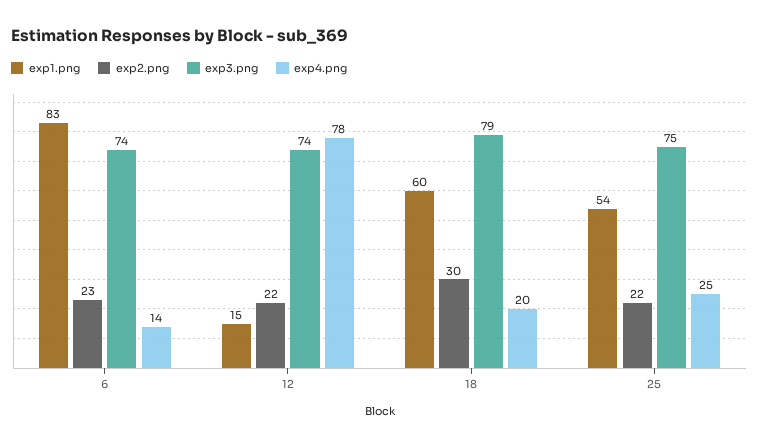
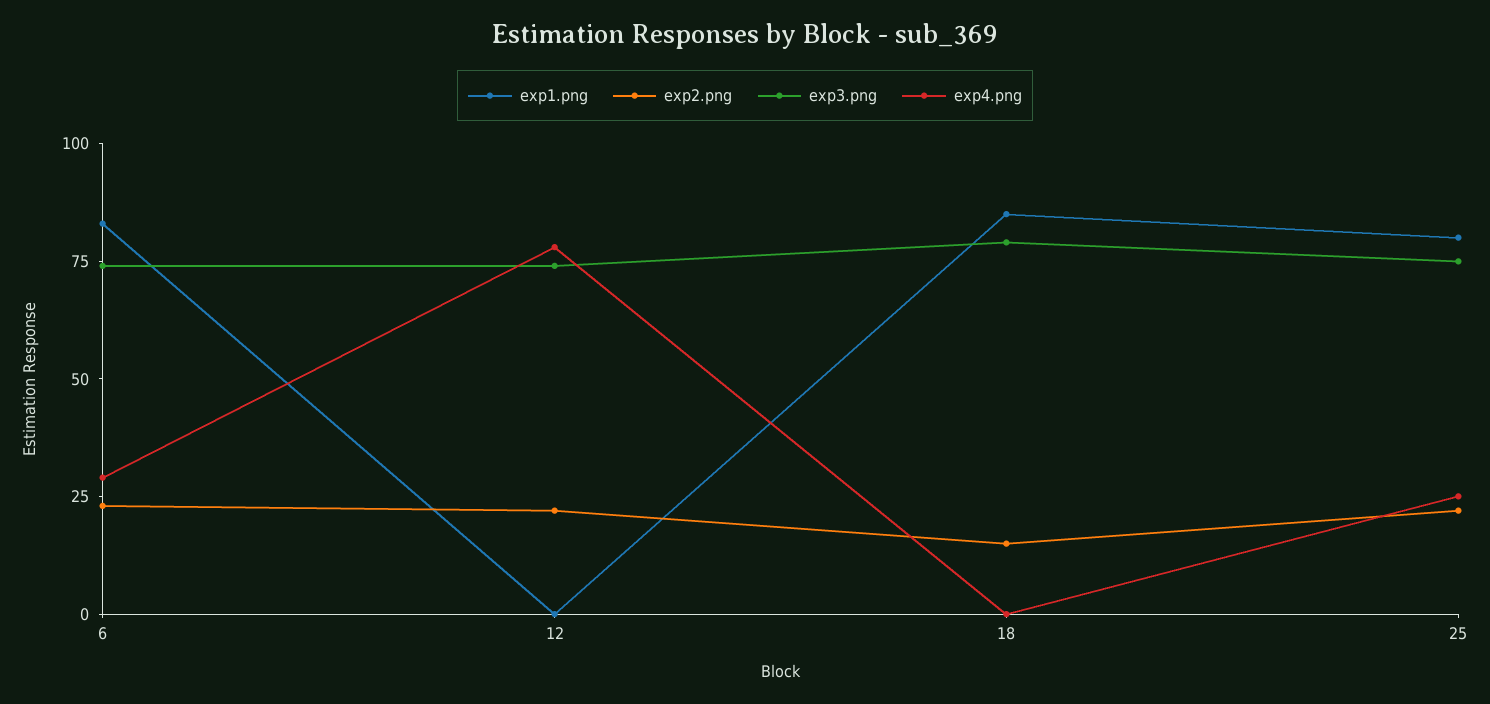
  {
    "exp1.png": {
      "6": 83,
-     "12": 15,
+     "12": 0,
-     "18": 60,
+     "18": 85,
-     "25": 54
+     "25": 80
    },
    "exp2.png": {
      "6": 23,
      "12": 22,
-     "18": 30,
+     "18": 15,
      "25": 22
    },
    "exp3.png": {
      "6": 74,
      "12": 74,
      "18": 79,
      "25": 75
    },
    "exp4.png": {
-     "6": 14,
+     "6": 30,
      "12": 78,
-     "18": 20,
+     "18": 0,
      "25": 25
    }
  }

